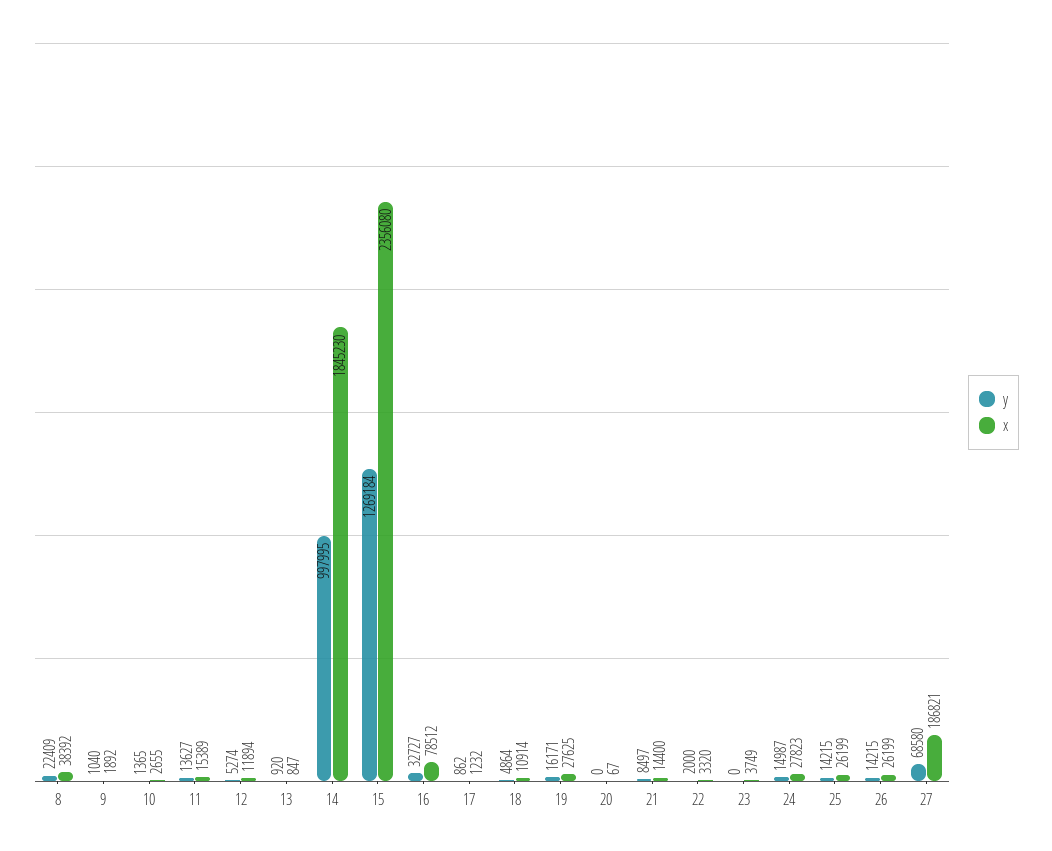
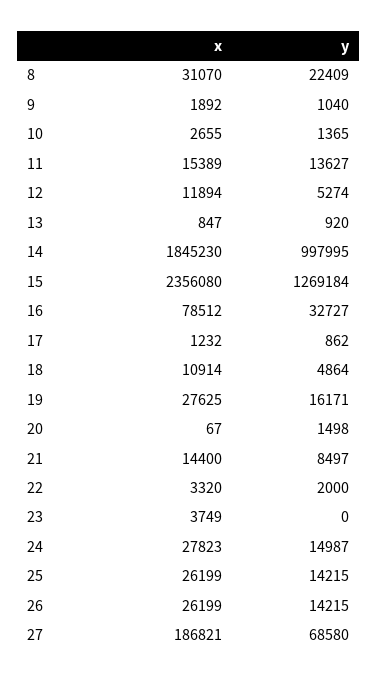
  {
    "y": {
      "8": 22409,
      "9": 1040,
      "10": 1365,
      "11": 13627,
      "12": 5274,
      "13": 920,
      "14": 997995,
      "15": 1269184,
      "16": 32727,
      "17": 862,
      "18": 4864,
      "19": 16171,
-     "20": 0,
+     "20": 1498,
      "21": 8497,
      "22": 2000,
      "23": 0,
      "24": 14987,
      "25": 14215,
      "26": 14215,
      "27": 68580
    },
    "x": {
-     "8": 38392,
+     "8": 31070,
      "9": 1892,
      "10": 2655,
      "11": 15389,
      "12": 11894,
      "13": 847,
      "14": 1845230,
      "15": 2356080,
      "16": 78512,
      "17": 1232,
      "18": 10914,
      "19": 27625,
      "20": 67,
      "21": 14400,
      "22": 3320,
      "23": 3749,
      "24": 27823,
      "25": 26199,
      "26": 26199,
      "27": 186821
    }
  }

